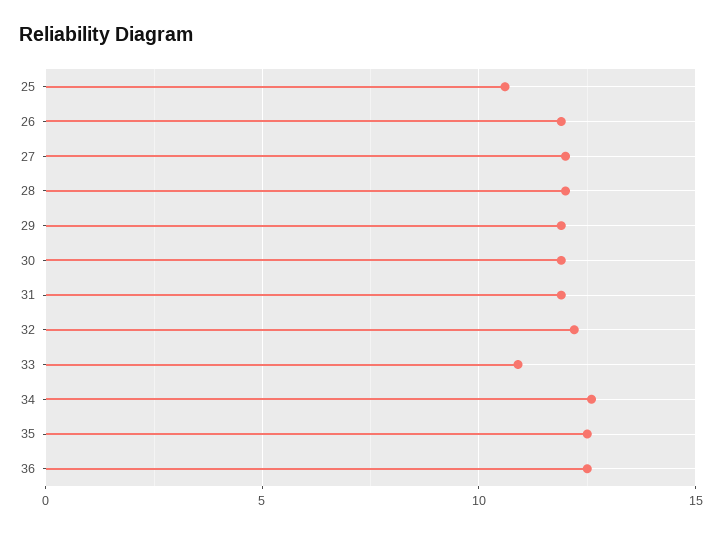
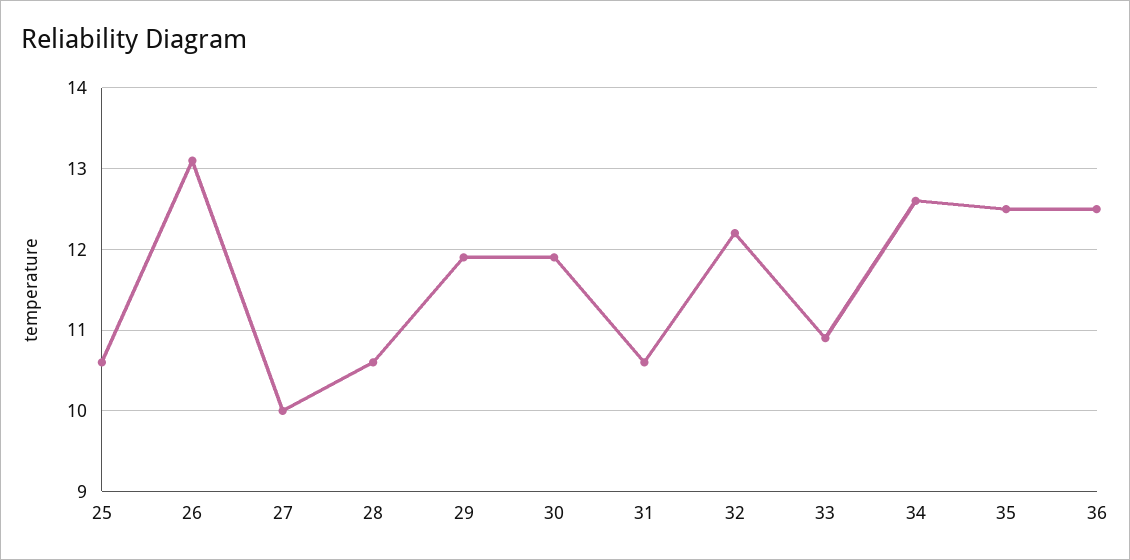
  {
    "25": 10.6,
-   "26": 12,
+   "26": 13.1,
-   "27": 12,
+   "27": 10,
-   "28": 12,
+   "28": 10.6,
    "29": 11.9,
    "30": 11.9,
-   "31": 12,
+   "31": 10.6,
    "32": 12.2,
    "33": 10.9,
    "34": 12.6,
    "35": 12.5,
    "36": 12.5
  }

